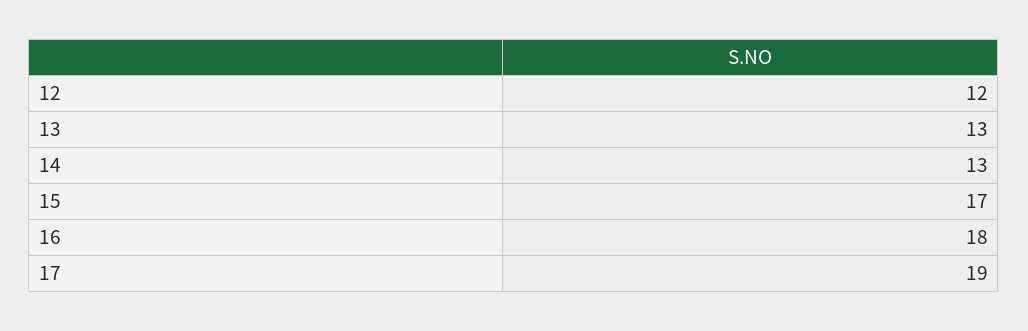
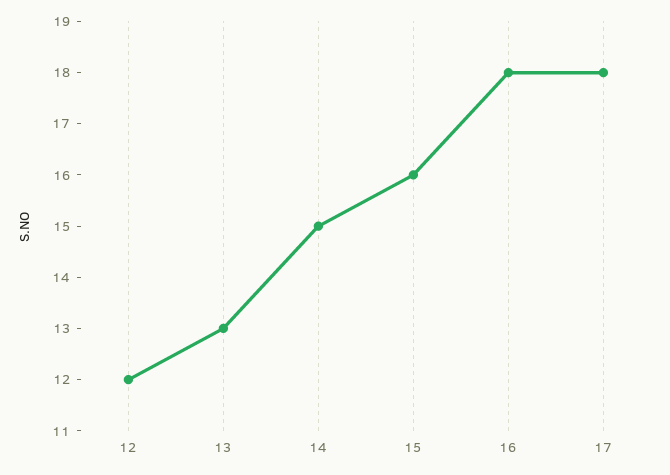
  {
    "12": 12,
    "13": 13,
-   "14": 13,
+   "14": 15,
-   "15": 17,
+   "15": 16,
    "16": 18,
-   "17": 19
+   "17": 18
  }

